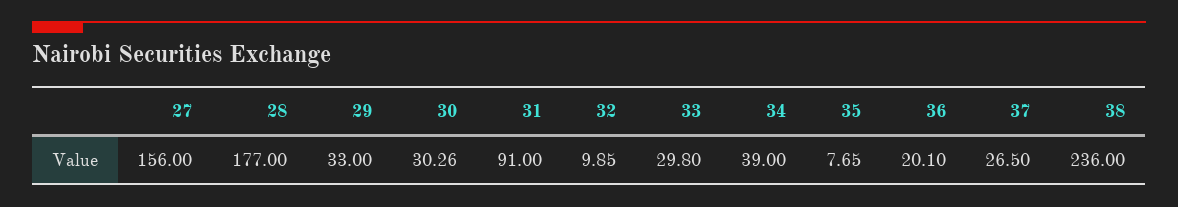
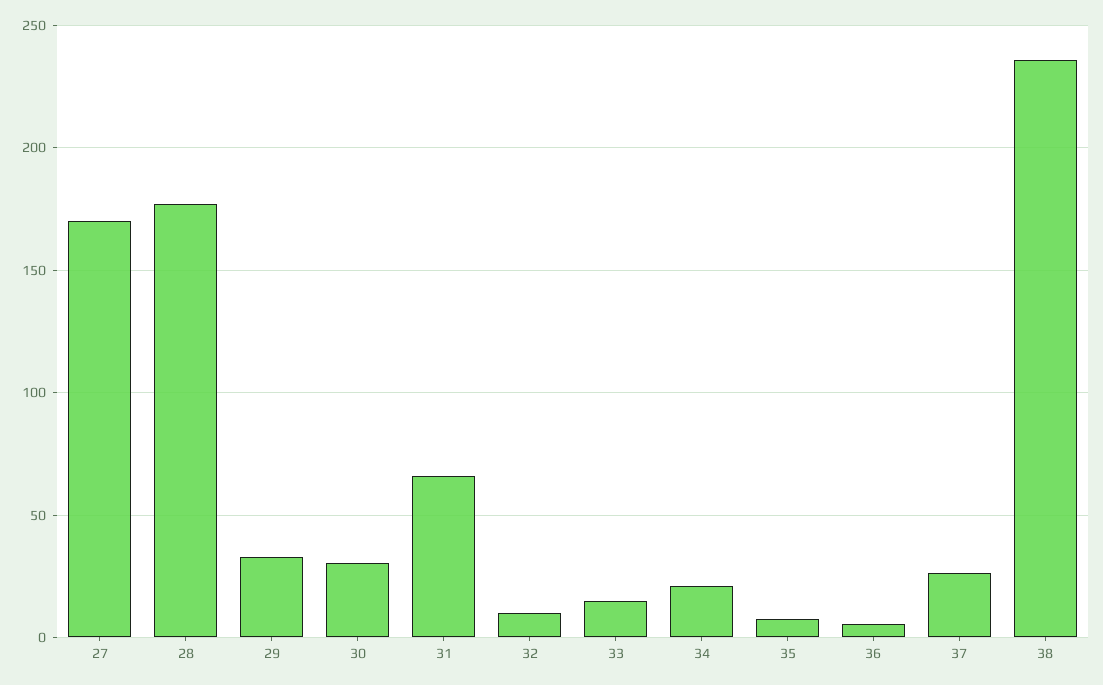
  {
-   "27": 156,
+   "27": 170,
    "28": 177,
    "29": 33,
    "30": 30.26,
-   "31": 91,
+   "31": 65,
    "32": 9.85,
-   "33": 29.8,
+   "33": 15,
-   "34": 39,
+   "34": 20,
    "35": 7.65,
-   "36": 20.1,
+   "36": 5,
    "37": 26.5,
    "38": 236
  }

